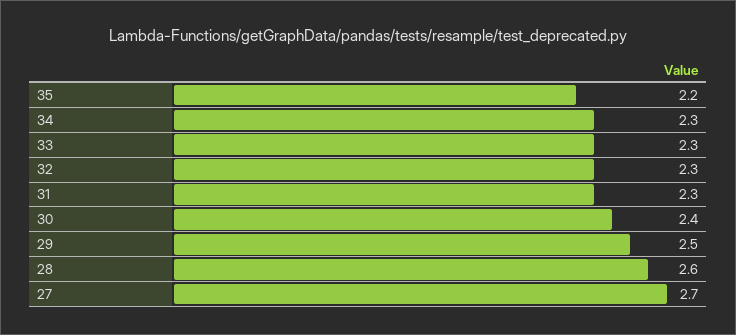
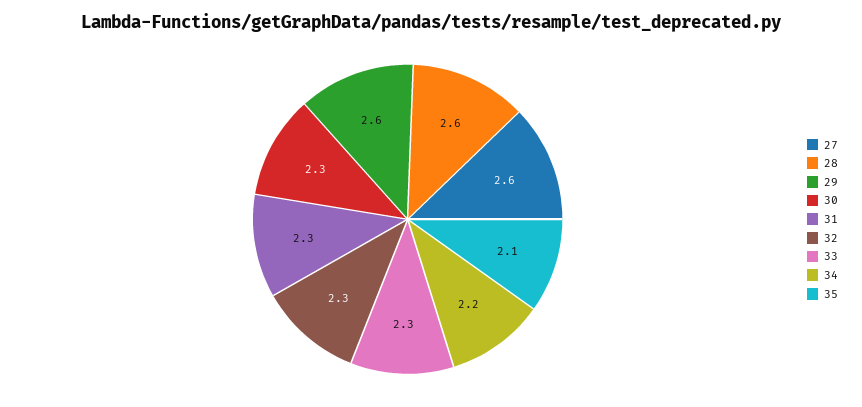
  {
-   "35": 2.2,
+   "35": 2.1,
-   "34": 2.3,
+   "34": 2.2,
    "33": 2.3,
    "32": 2.3,
    "31": 2.3,
-   "30": 2.4,
+   "30": 2.3,
-   "29": 2.5,
+   "29": 2.6,
    "28": 2.6,
-   "27": 2.7
+   "27": 2.6
  }

